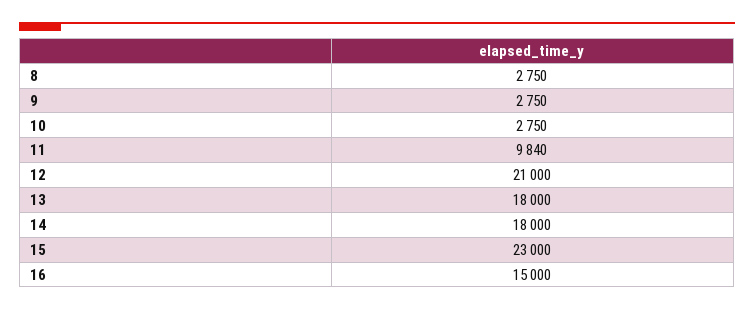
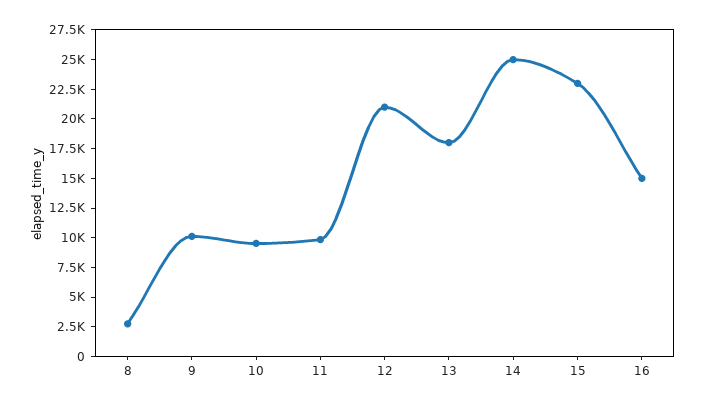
  {
    "8": 2750,
-   "9": 2750,
+   "9": 10000,
-   "10": 2750,
+   "10": 10000,
    "11": 9840,
    "12": 21000,
    "13": 18000,
-   "14": 18000,
+   "14": 25000,
    "15": 23000,
    "16": 15000
  }

